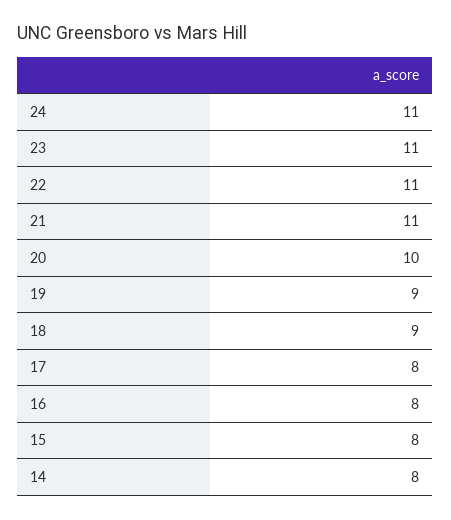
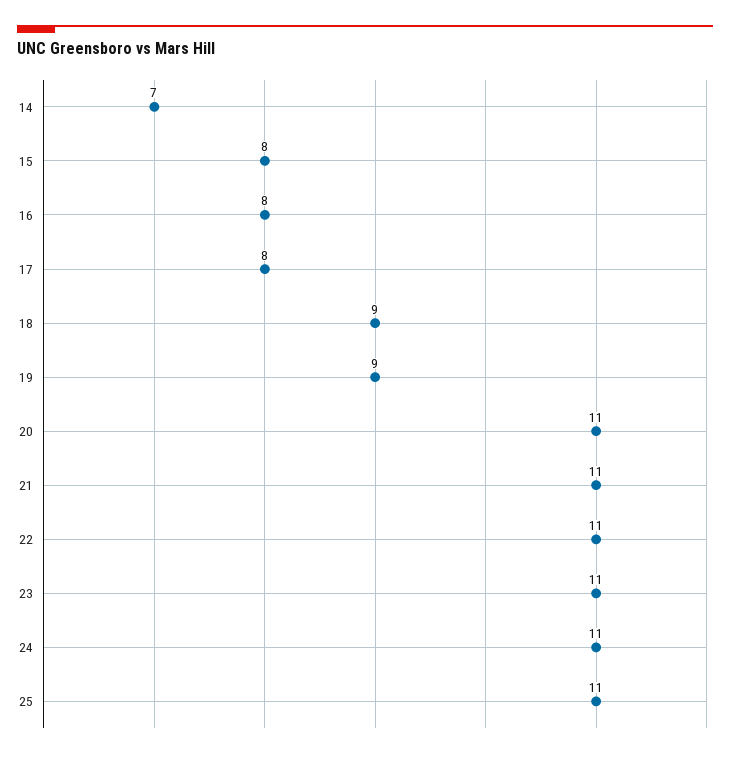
  {
    "24": 11,
    "23": 11,
    "22": 11,
    "21": 11,
-   "20": 10,
+   "20": 11,
    "19": 9,
    "18": 9,
    "17": 8,
    "16": 8,
    "15": 8,
-   "14": 8
+   "14": 7,
+   "25": 11
  }

